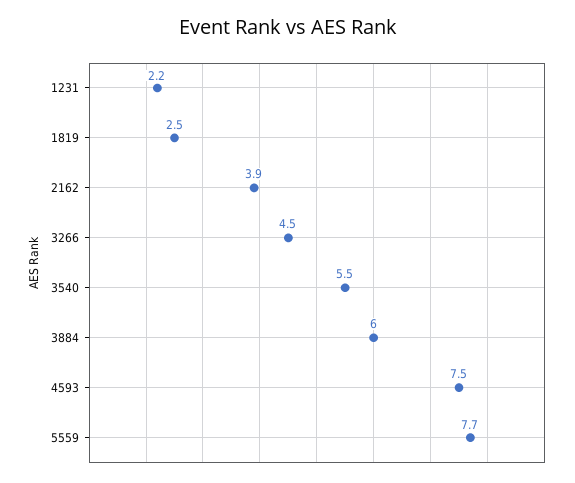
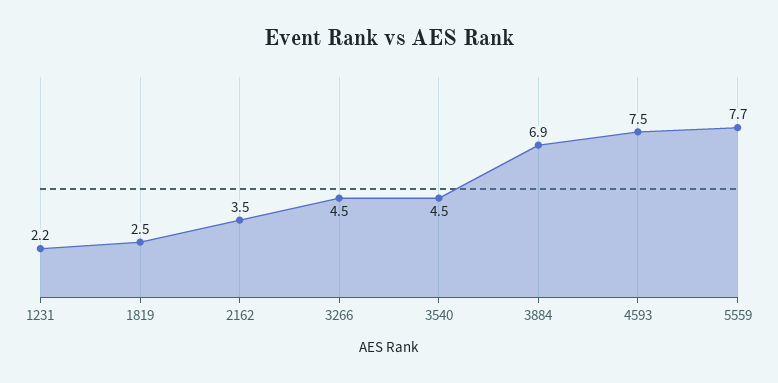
  {
    "1231": 2.2,
    "1819": 2.5,
-   "2162": 3.9,
+   "2162": 3.5,
    "3266": 4.5,
-   "3540": 5.5,
+   "3540": 4.5,
-   "3884": 6,
+   "3884": 6.9,
    "4593": 7.5,
    "5559": 7.7
  }

